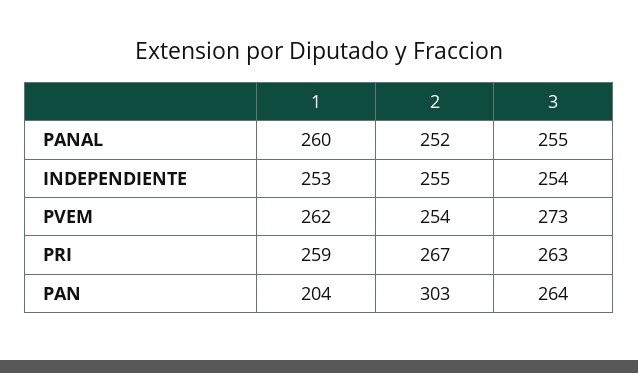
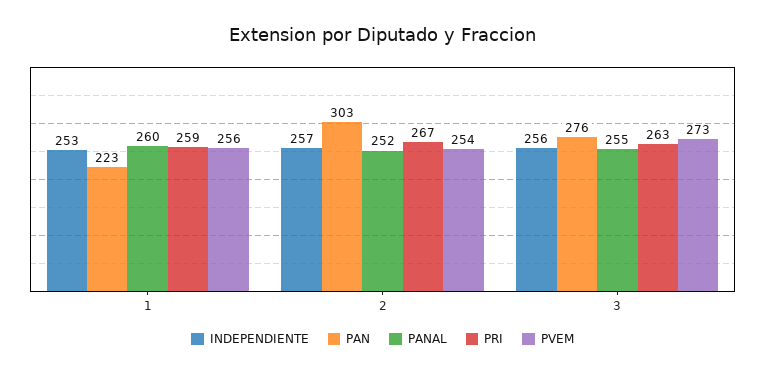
  {
    "PANAL": {
      "1": 260,
      "2": 252,
      "3": 255
    },
    "INDEPENDIENTE": {
      "1": 253,
-     "2": 255,
+     "2": 257,
-     "3": 254
+     "3": 256
    },
    "PVEM": {
-     "1": 262,
+     "1": 256,
      "2": 254,
      "3": 273
    },
    "PRI": {
      "1": 259,
      "2": 267,
      "3": 263
    },
    "PAN": {
-     "1": 204,
+     "1": 223,
      "2": 303,
-     "3": 264
+     "3": 276
    }
  }

